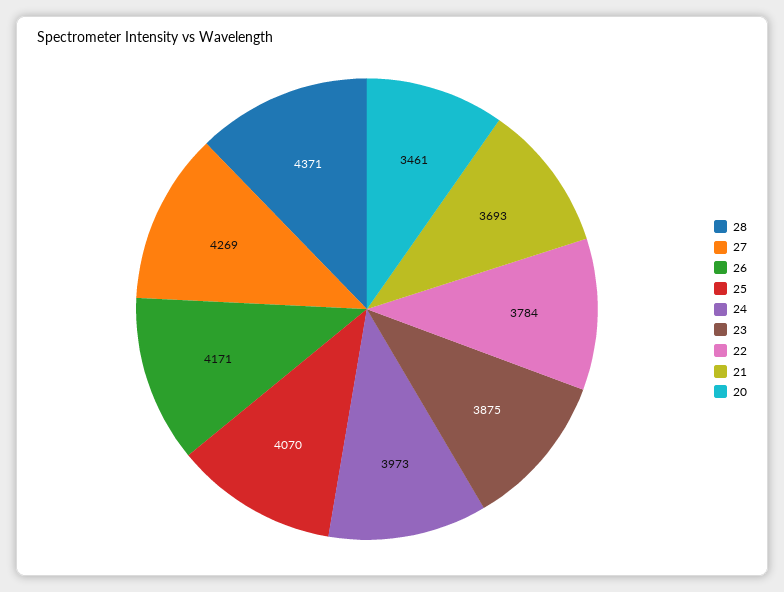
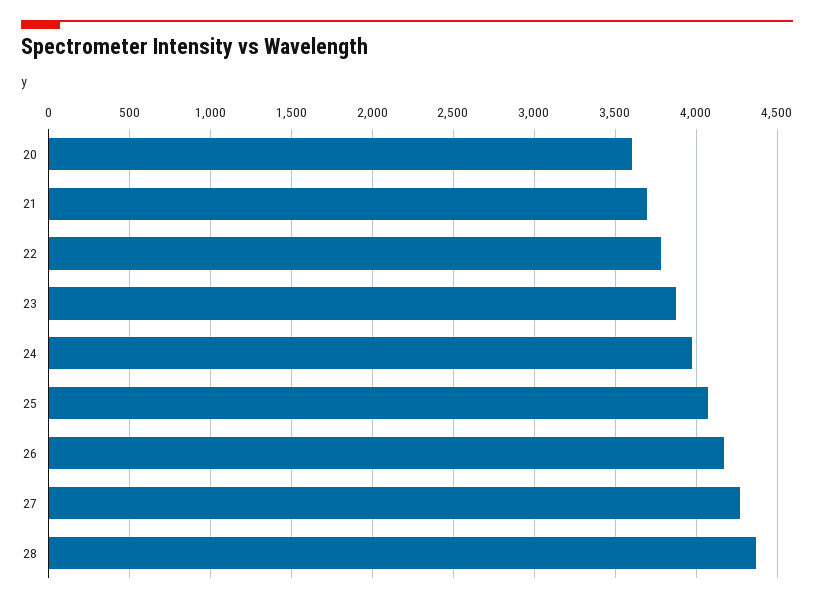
  {
    "28": 4371,
    "27": 4269,
    "26": 4171,
    "25": 4070,
    "24": 3973,
    "23": 3875,
    "22": 3784,
    "21": 3693,
-   "20": 3461
+   "20": 3600
  }

